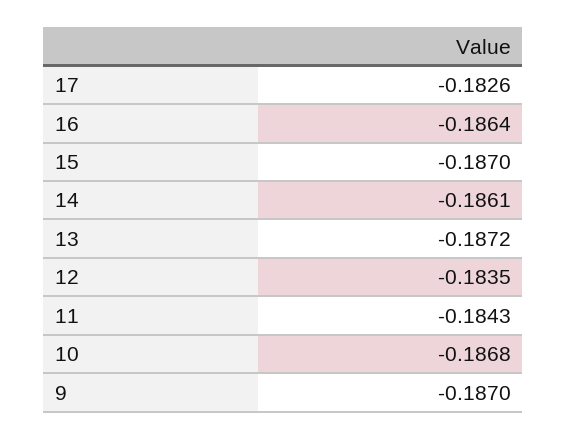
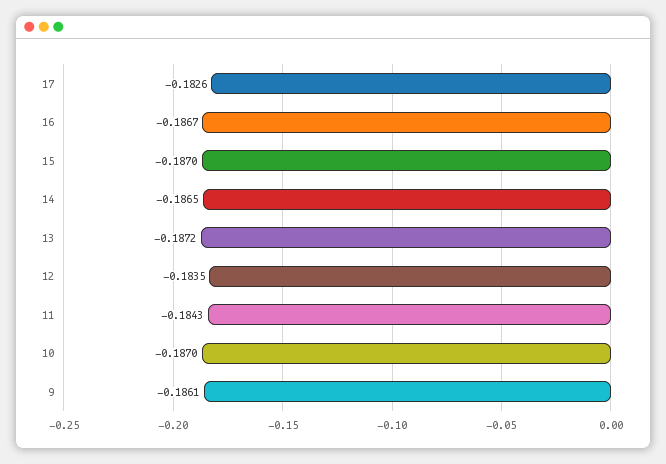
  {
    "17": -0.1826,
-   "16": -0.1864,
+   "16": -0.1867,
    "15": -0.187,
-   "14": -0.1861,
+   "14": -0.1865,
    "13": -0.1872,
    "12": -0.1835,
    "11": -0.1843,
-   "10": -0.1868,
+   "10": -0.187,
-   "9": -0.187
+   "9": -0.1861
  }

